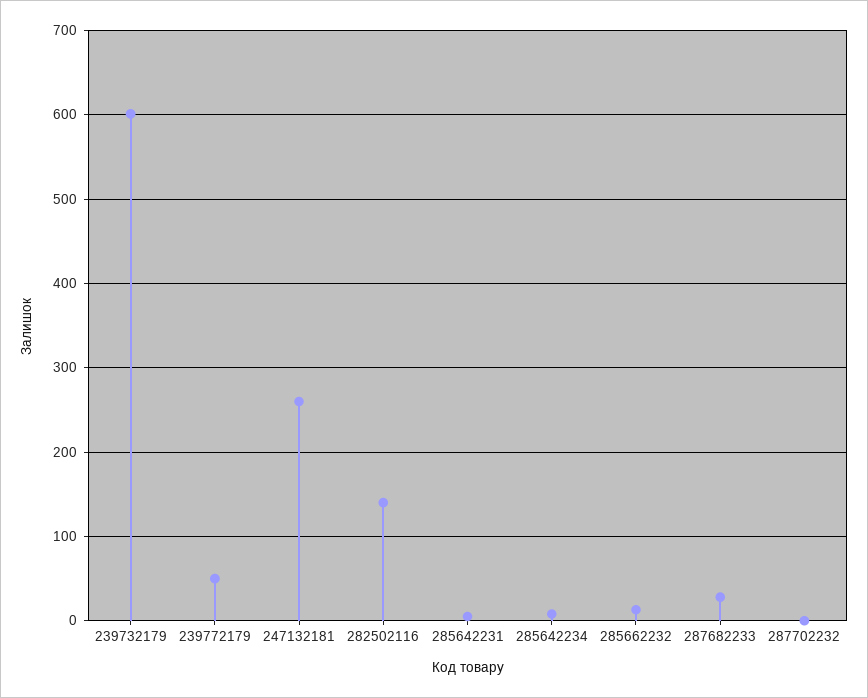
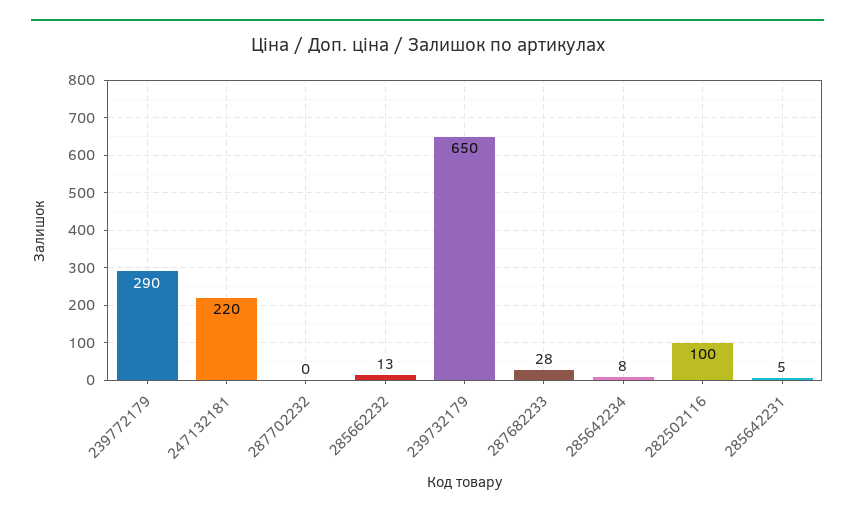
  {
-   "239732179": 600,
+   "239732179": 650,
-   "239772179": 50,
+   "239772179": 290,
-   "247132181": 260,
+   "247132181": 220,
-   "282502116": 140,
+   "282502116": 100,
    "285642231": 5,
    "285642234": 8,
    "285662232": 13,
    "287682233": 28,
    "287702232": 0
  }

